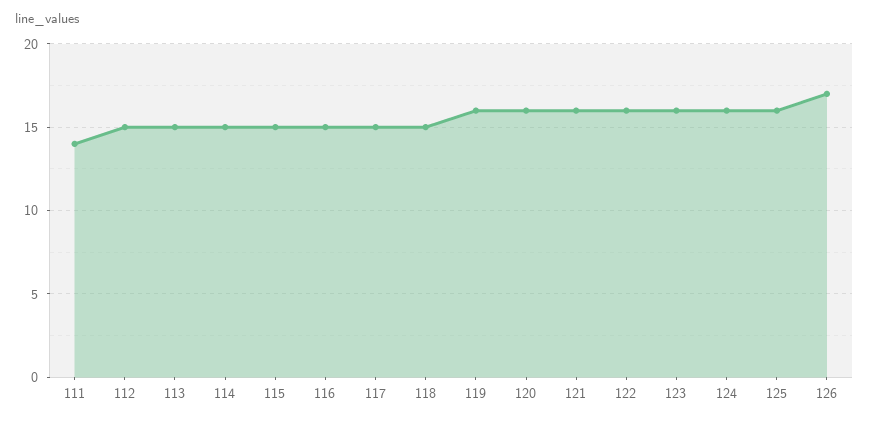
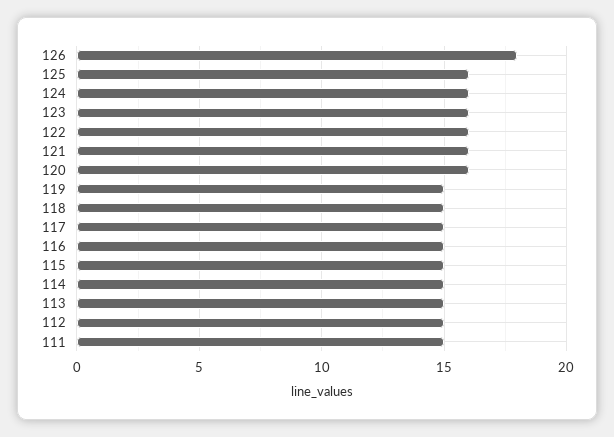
  {
-   "111": 14,
+   "111": 15,
    "112": 15,
    "113": 15,
    "114": 15,
    "115": 15,
    "116": 15,
    "117": 15,
    "118": 15,
-   "119": 16,
+   "119": 15,
    "120": 16,
    "121": 16,
    "122": 16,
    "123": 16,
    "124": 16,
    "125": 16,
-   "126": 17
+   "126": 18
  }

